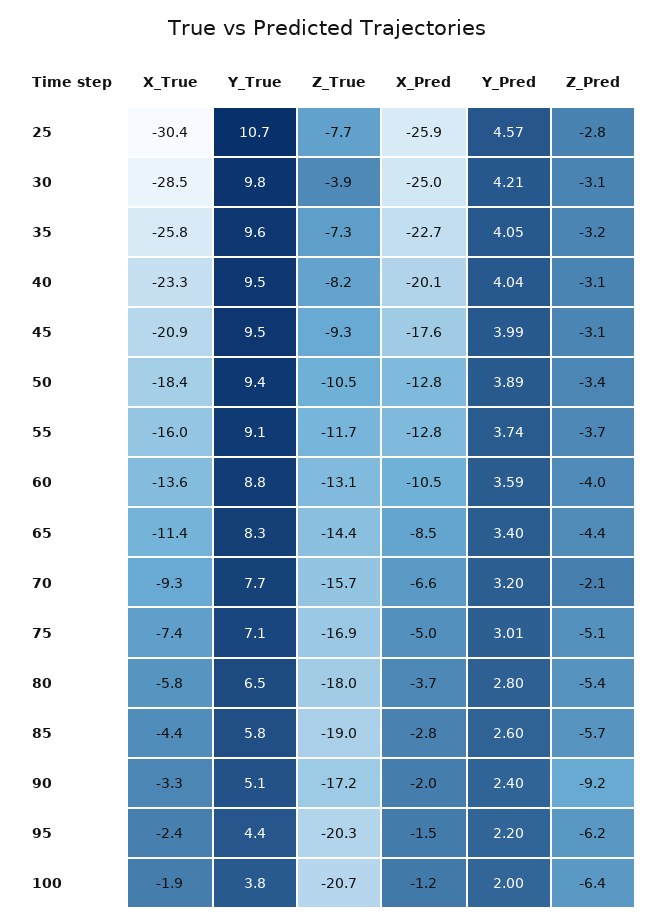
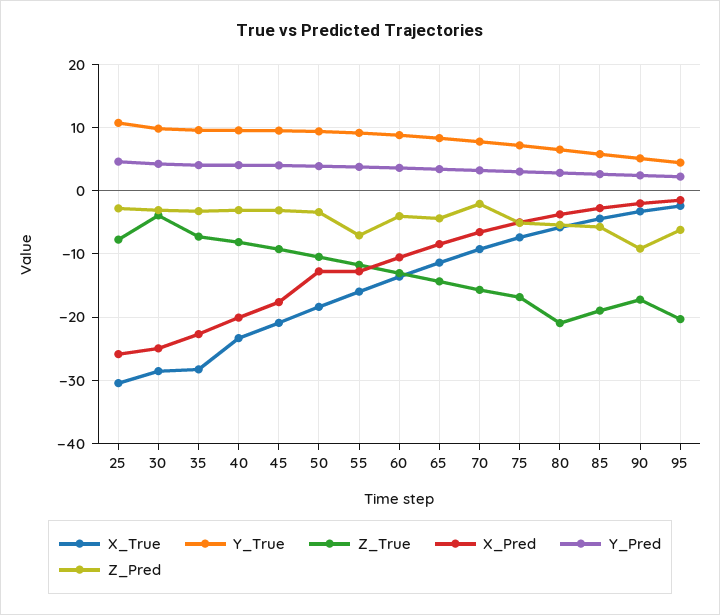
  {
    "X_True": {
      "25": -30.4,
      "30": -28.5,
-     "35": -25.8,
+     "35": -28,
      "40": -23.3,
      "45": -20.9,
      "50": -18.4,
      "55": -16,
      "60": -13.6,
      "65": -11.4,
      "70": -9.3,
      "75": -7.4,
      "80": -5.8,
      "85": -4.4,
      "90": -3.3,
-     "95": -2.4,
+     "95": -2.4
-     "100": -1.9
    },
    "Y_True": {
      "25": 10.7,
      "30": 9.8,
      "35": 9.6,
      "40": 9.5,
      "45": 9.5,
      "50": 9.4,
      "55": 9.1,
      "60": 8.8,
      "65": 8.3,
      "70": 7.7,
      "75": 7.1,
      "80": 6.5,
      "85": 5.8,
      "90": 5.1,
-     "95": 4.4,
+     "95": 4.4
-     "100": 3.8
    },
    "Z_True": {
      "25": -7.7,
      "30": -3.9,
      "35": -7.3,
      "40": -8.2,
      "45": -9.3,
      "50": -10.5,
      "55": -11.7,
      "60": -13.1,
      "65": -14.4,
      "70": -15.7,
      "75": -16.9,
-     "80": -18,
+     "80": -21,
      "85": -19,
      "90": -17.2,
-     "95": -20.3,
+     "95": -20.3
-     "100": -20.7
    },
    "X_Pred": {
      "25": -25.9,
      "30": -25,
      "35": -22.7,
      "40": -20.1,
      "45": -17.6,
      "50": -12.8,
      "55": -12.8,
      "60": -10.5,
      "65": -8.5,
      "70": -6.6,
      "75": -5,
      "80": -3.7,
      "85": -2.8,
      "90": -2,
-     "95": -1.5,
+     "95": -1.5
-     "100": -1.2
    },
    "Y_Pred": {
      "25": 4.57,
      "30": 4.21,
      "35": 4.05,
      "40": 4.04,
      "45": 3.99,
      "50": 3.89,
      "55": 3.74,
      "60": 3.59,
      "65": 3.4,
      "70": 3.2,
      "75": 3.01,
      "80": 2.8,
      "85": 2.6,
      "90": 2.4,
-     "95": 2.2,
+     "95": 2.2
-     "100": 2
    },
    "Z_Pred": {
      "25": -2.8,
      "30": -3.1,
      "35": -3.2,
      "40": -3.1,
      "45": -3.1,
      "50": -3.4,
-     "55": -3.7,
+     "55": -7,
      "60": -4,
      "65": -4.4,
      "70": -2.1,
      "75": -5.1,
      "80": -5.4,
      "85": -5.7,
      "90": -9.2,
-     "95": -6.2,
+     "95": -6.2
-     "100": -6.4
    }
  }

